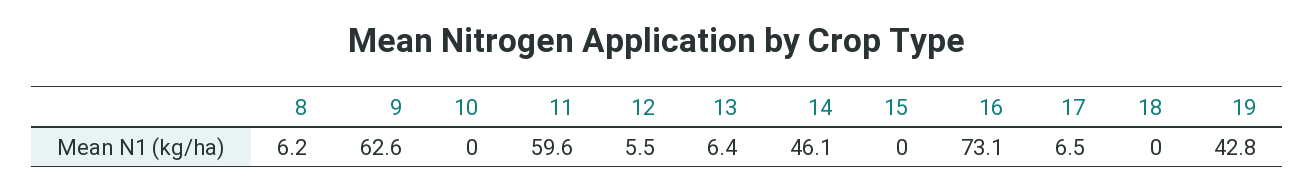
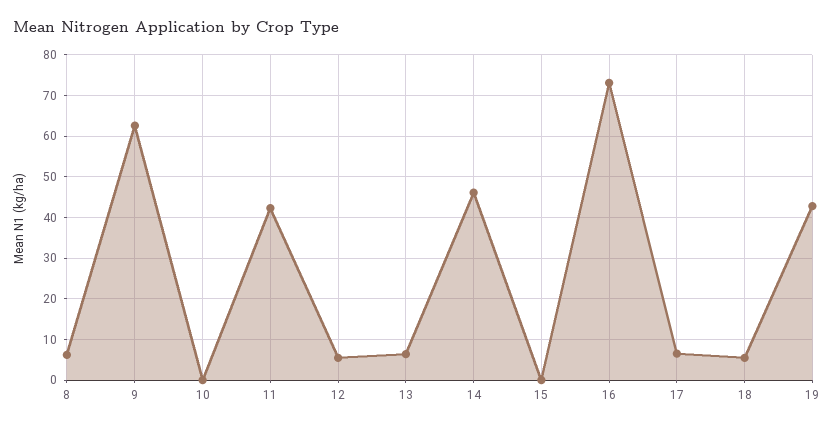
  {
    "8": 6.2,
    "9": 62.6,
    "10": 0,
-   "11": 59.6,
+   "11": 42,
    "12": 5.5,
    "13": 6.4,
    "14": 46.1,
    "15": 0,
    "16": 73.1,
    "17": 6.5,
-   "18": 0,
+   "18": 6,
    "19": 42.8
  }

